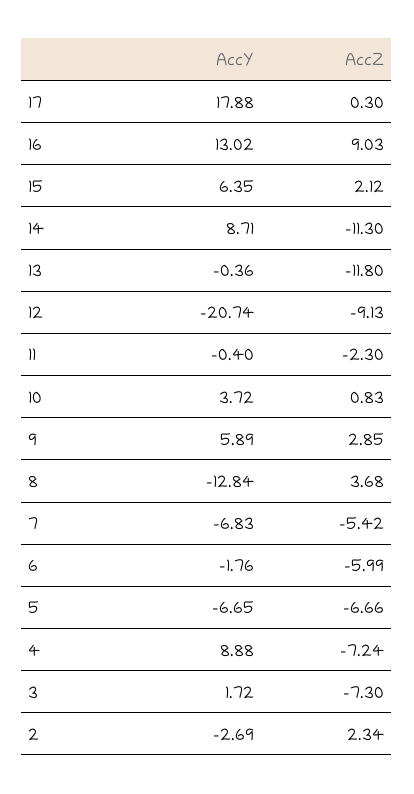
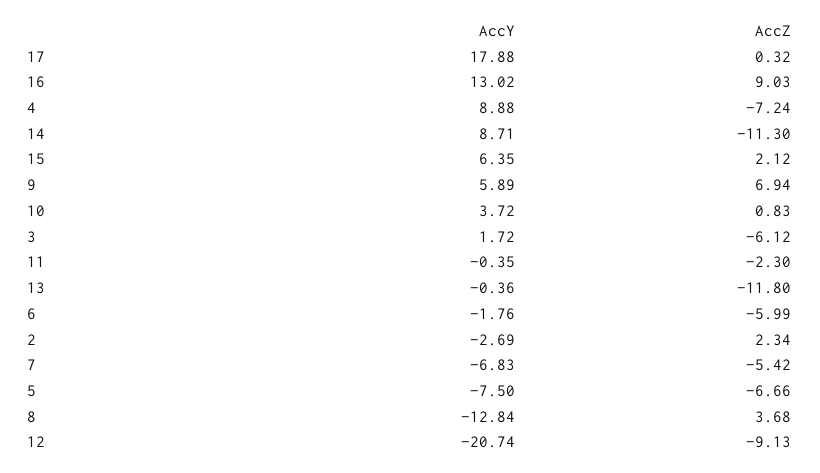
  {
    "AccY": {
      "17": 17.88,
      "16": 13.02,
      "15": 6.35,
      "14": 8.71,
      "13": -0.36,
      "12": -20.74,
-     "11": -0.4,
+     "11": -0.35,
      "10": 3.72,
      "9": 5.89,
      "8": -12.84,
      "7": -6.83,
      "6": -1.76,
-     "5": -6.65,
+     "5": -7.5,
      "4": 8.88,
      "3": 1.72,
      "2": -2.69
    },
    "AccZ": {
-     "17": 0.3,
+     "17": 0.32,
      "16": 9.03,
      "15": 2.12,
      "14": -11.3,
      "13": -11.8,
      "12": -9.13,
      "11": -2.3,
      "10": 0.83,
-     "9": 2.85,
+     "9": 6.94,
      "8": 3.68,
      "7": -5.42,
      "6": -5.99,
      "5": -6.66,
      "4": -7.24,
-     "3": -7.3,
+     "3": -6.12,
      "2": 2.34
    }
  }

